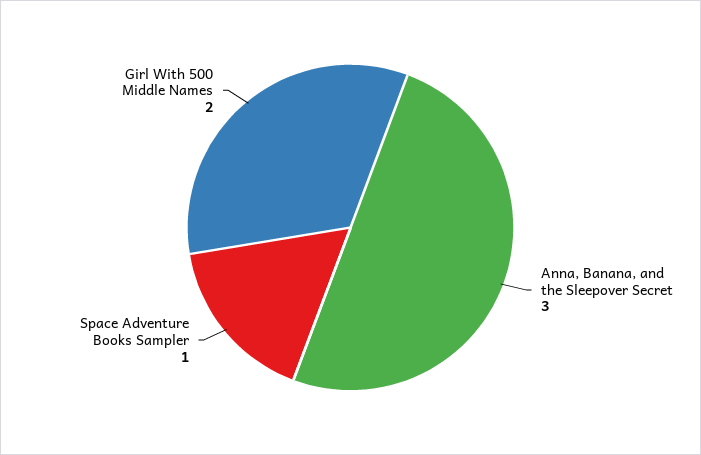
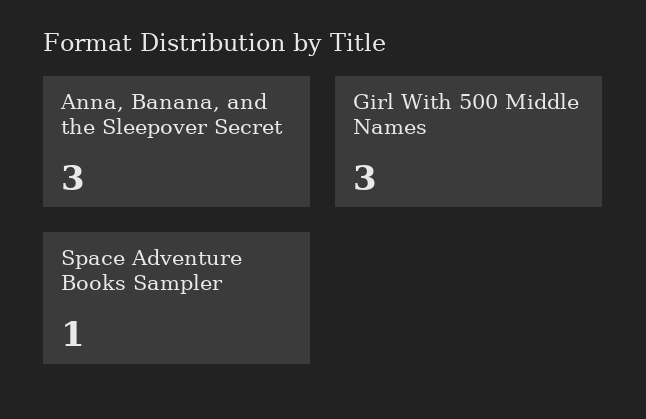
  {
    "Anna, Banana, and the Sleepover Secret": 3,
    "Space Adventure Books Sampler": 1,
-   "Girl With 500 Middle Names": 2
+   "Girl With 500 Middle Names": 3
  }

